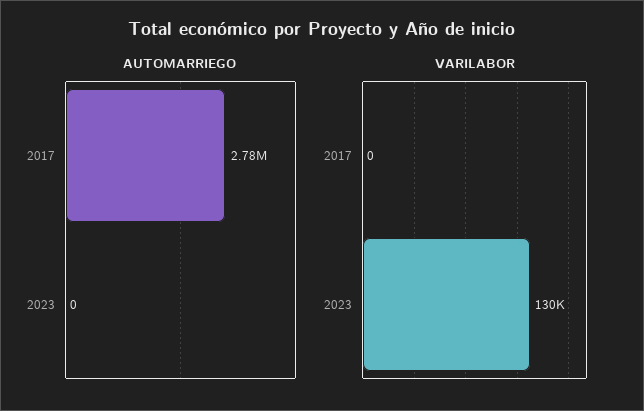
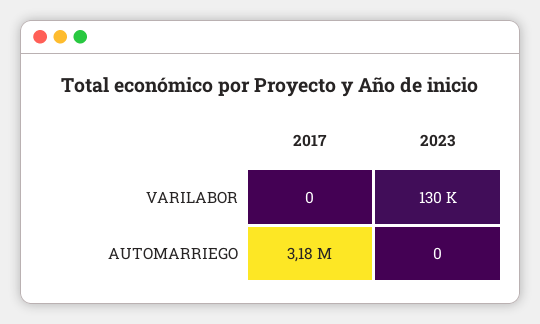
  {
    "AUTOMARRIEGO": {
-     "2017": 2780000,
+     "2017": 3180000,
      "2023": 0
    },
    "VARILABOR": {
      "2017": 0,
      "2023": 130000
    }
  }

